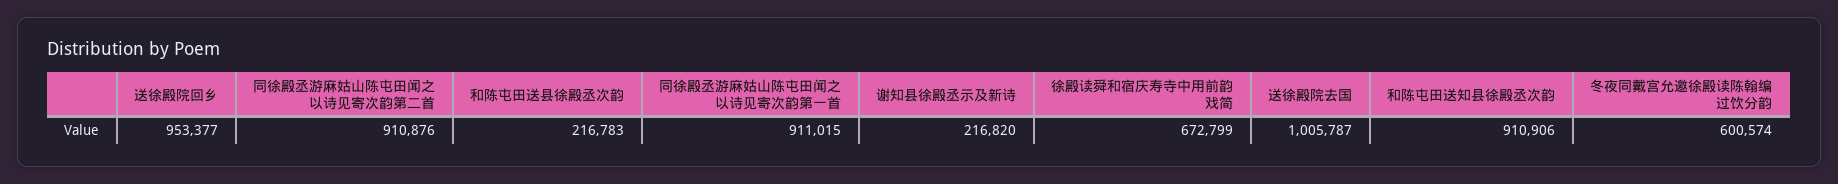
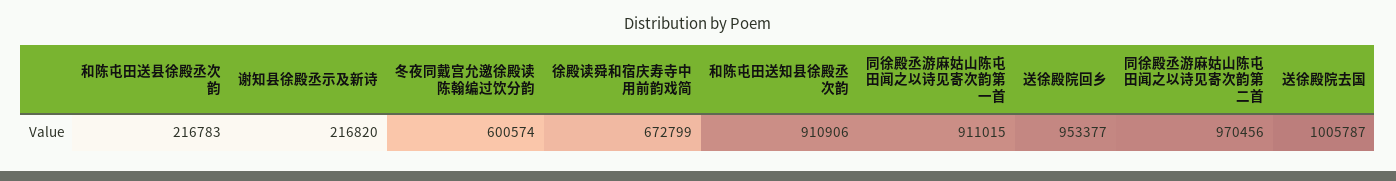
  {
    "送徐殿院回乡": 953377,
-   "同徐殿丞游麻姑山陈屯田闻之以诗见寄次韵第二首": 910876,
+   "同徐殿丞游麻姑山陈屯田闻之以诗见寄次韵第二首": 970456,
    "和陈屯田送县徐殿丞次韵": 216783,
    "同徐殿丞游麻姑山陈屯田闻之以诗见寄次韵第一首": 911015,
    "谢知县徐殿丞示及新诗": 216820,
    "徐殿读舜和宿庆寿寺中用前韵戏简": 672799,
    "送徐殿院去国": 1005787,
    "和陈屯田送知县徐殿丞次韵": 910906,
    "冬夜同戴宫允邀徐殿读陈翰编过饮分韵": 600574
  }

